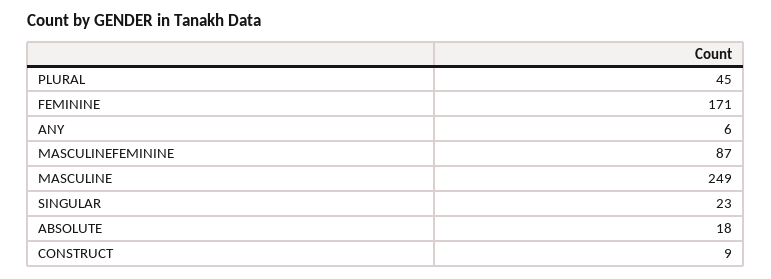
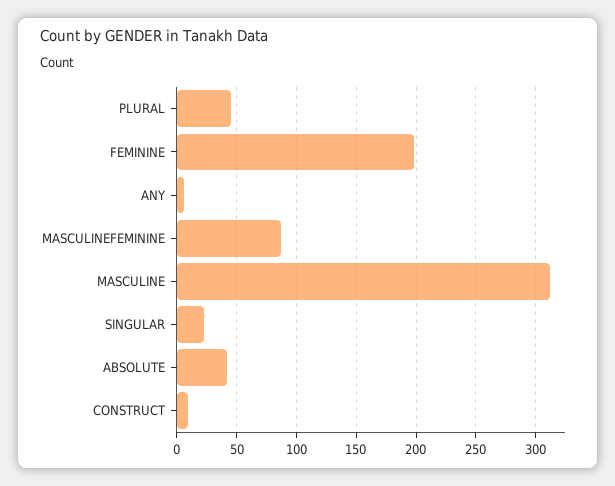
  {
    "PLURAL": 45,
-   "FEMININE": 171,
+   "FEMININE": 200,
    "ANY": 6,
    "MASCULINEFEMININE": 87,
-   "MASCULINE": 249,
+   "MASCULINE": 310,
    "SINGULAR": 23,
-   "ABSOLUTE": 18,
+   "ABSOLUTE": 40,
    "CONSTRUCT": 9
  }

